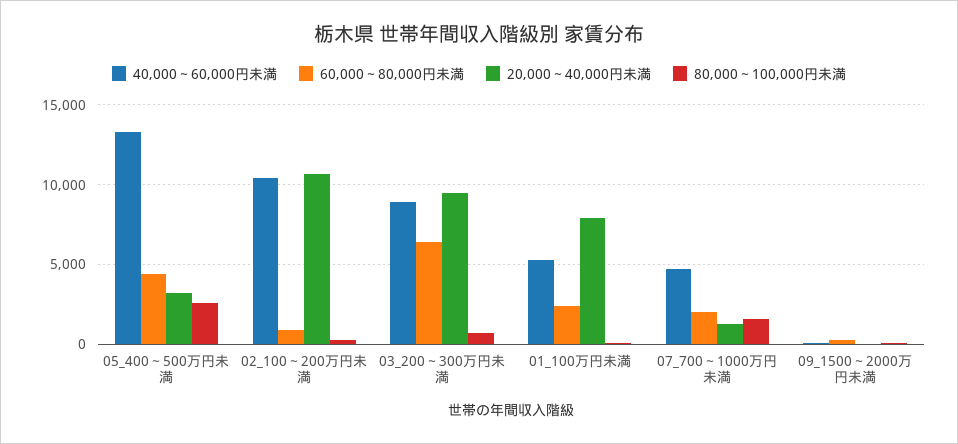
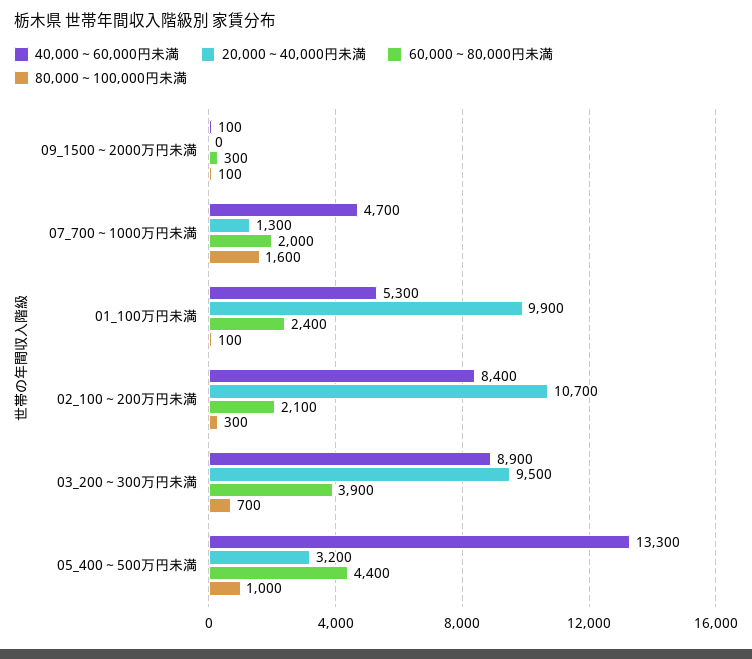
  {
    "40,000～60,000円未満": {
      "05_400～500万円未満": 13300,
-     "02_100～200万円未満": 10500,
+     "02_100～200万円未満": 8400,
      "03_200～300万円未満": 8900,
      "01_100万円未満": 5300,
      "07_700～1000万円未満": 4700,
      "09_1500～2000万円未満": 100
    },
    "60,000～80,000円未満": {
      "05_400～500万円未満": 4400,
-     "02_100～200万円未満": 1000,
+     "02_100～200万円未満": 2100,
-     "03_200～300万円未満": 6500,
+     "03_200～300万円未満": 3900,
      "01_100万円未満": 2400,
      "07_700～1000万円未満": 2000,
      "09_1500～2000万円未満": 300
    },
    "20,000～40,000円未満": {
      "05_400～500万円未満": 3200,
      "02_100～200万円未満": 10700,
      "03_200～300万円未満": 9500,
-     "01_100万円未満": 8000,
+     "01_100万円未満": 9900,
      "07_700～1000万円未満": 1300,
      "09_1500～2000万円未満": 0
    },
    "80,000～100,000円未満": {
-     "05_400～500万円未満": 2500,
+     "05_400～500万円未満": 1000,
      "02_100～200万円未満": 300,
      "03_200～300万円未満": 700,
      "01_100万円未満": 100,
      "07_700～1000万円未満": 1600,
      "09_1500～2000万円未満": 100
    }
  }

